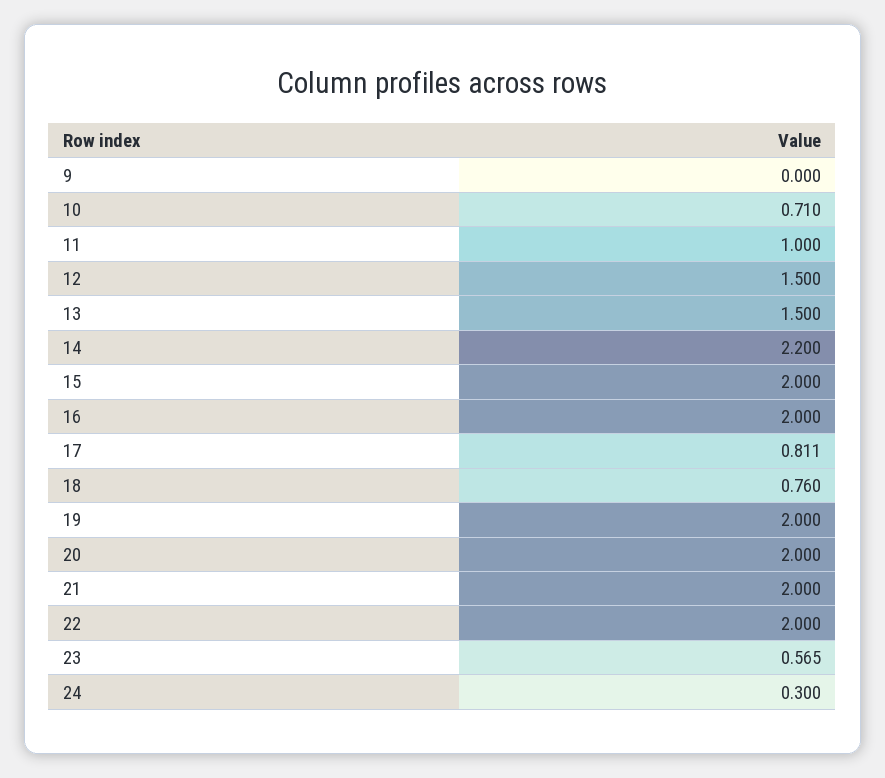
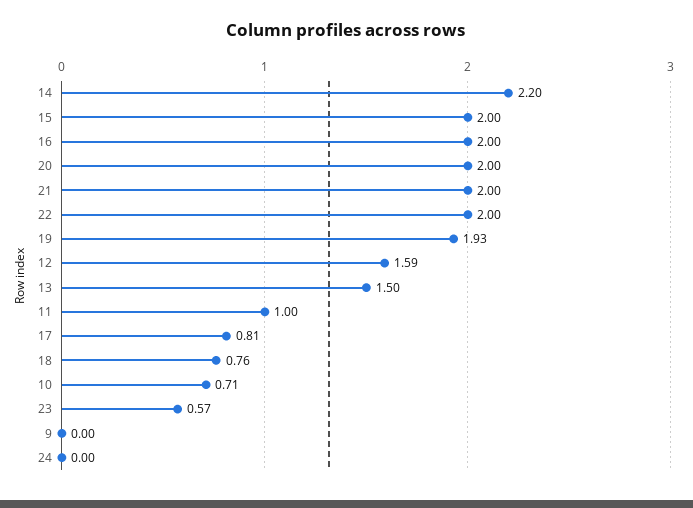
  {
    "9": 0,
    "10": 0.71,
    "11": 1,
-   "12": 1.5,
+   "12": 1.59,
    "13": 1.5,
    "14": 2.2,
    "15": 2,
    "16": 2,
    "17": 0.811,
    "18": 0.76,
-   "19": 2,
+   "19": 1.93,
    "20": 2,
    "21": 2,
    "22": 2,
    "23": 0.565,
-   "24": 0.3
+   "24": 0
  }

